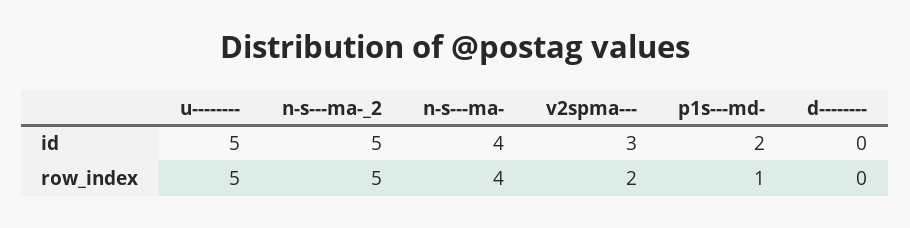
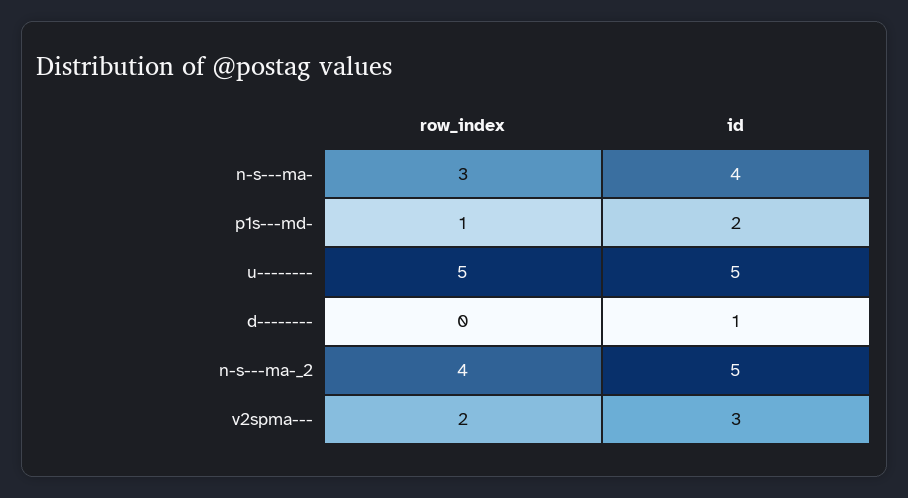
  {
    "u--------": {
      "id": 5,
      "row_index": 5
    },
    "n-s---ma-_2": {
      "id": 5,
-     "row_index": 5
+     "row_index": 4
    },
    "n-s---ma-": {
      "id": 4,
-     "row_index": 4
+     "row_index": 3
    },
    "v2spma---": {
      "id": 3,
      "row_index": 2
    },
    "p1s---md-": {
      "id": 2,
      "row_index": 1
    },
    "d--------": {
-     "id": 0,
+     "id": 1,
      "row_index": 0
    }
  }

